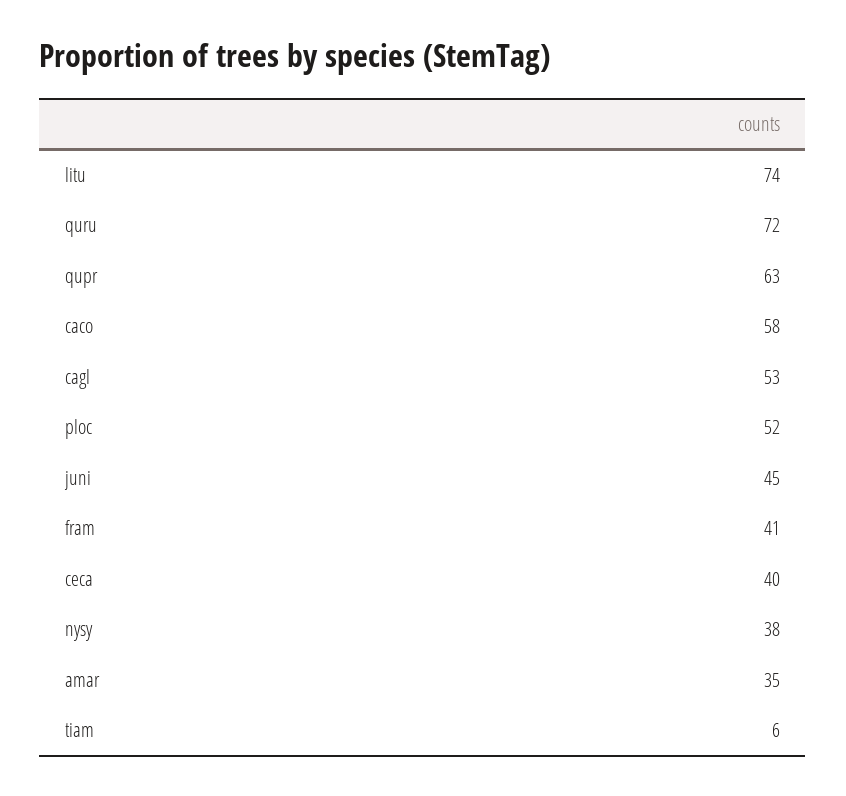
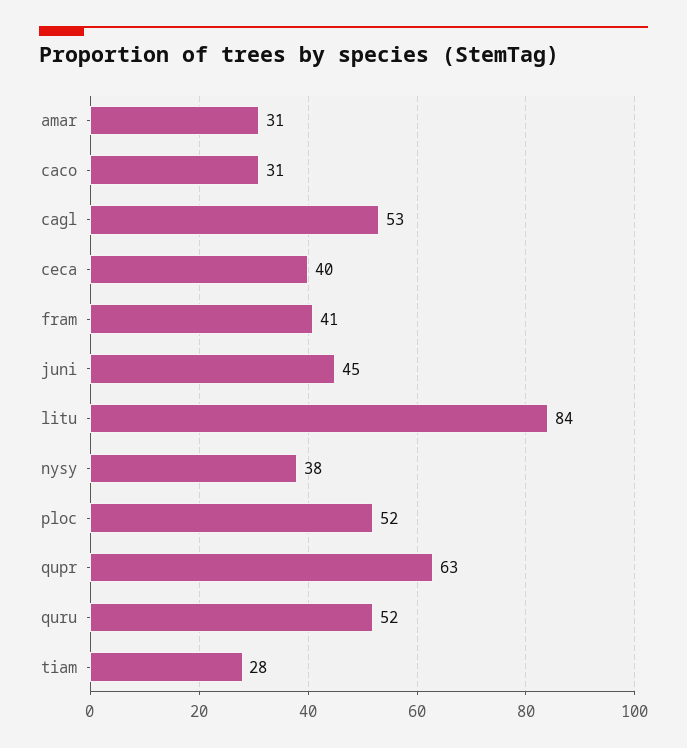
  {
-   "litu": 74,
+   "litu": 84,
-   "quru": 72,
+   "quru": 52,
    "qupr": 63,
-   "caco": 58,
+   "caco": 31,
    "cagl": 53,
    "ploc": 52,
    "juni": 45,
    "fram": 41,
    "ceca": 40,
    "nysy": 38,
-   "amar": 35,
+   "amar": 31,
-   "tiam": 6
+   "tiam": 28
  }

